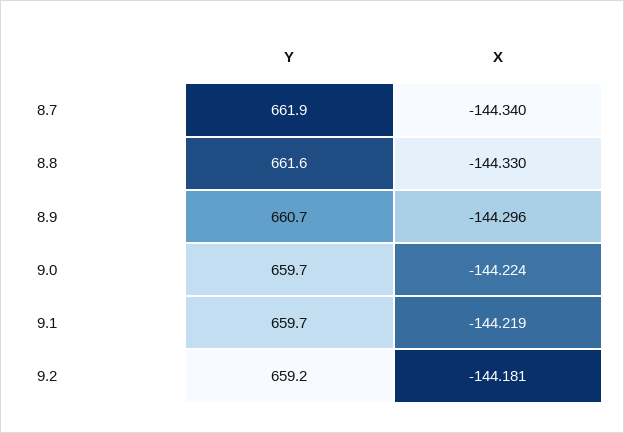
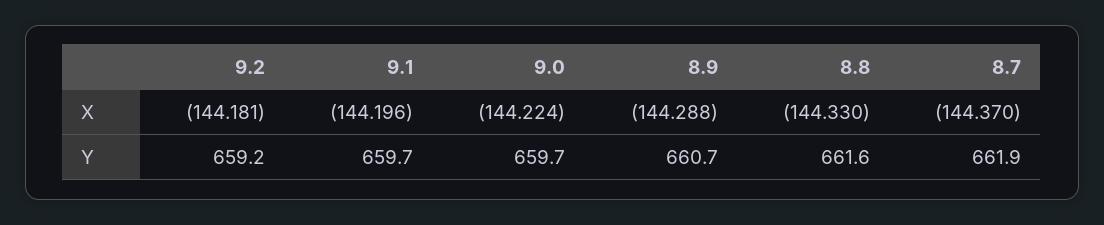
  {
    "Y": {
      "8.7": 661.9,
      "8.8": 661.6,
      "8.9": 660.7,
      "9.0": 659.7,
      "9.1": 659.7,
      "9.2": 659.2
    },
    "X": {
-     "8.7": -144.34,
+     "8.7": -144.37,
      "8.8": -144.33,
-     "8.9": -144.296,
+     "8.9": -144.288,
      "9.0": -144.224,
-     "9.1": -144.219,
+     "9.1": -144.196,
      "9.2": -144.181
    }
  }

